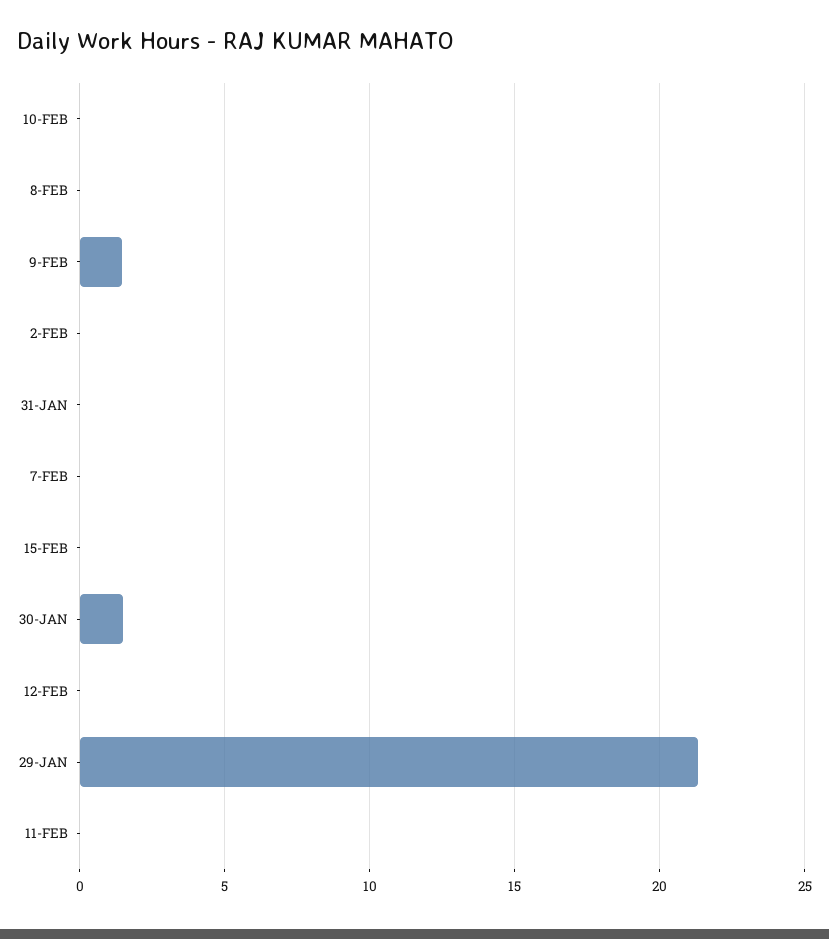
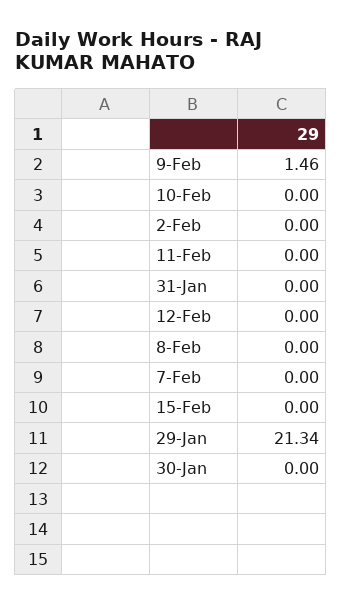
  {
    "10-FEB": 0,
    "8-FEB": 0,
    "9-FEB": 1.46,
    "2-FEB": 0,
    "31-JAN": 0,
    "7-FEB": 0,
    "15-FEB": 0,
-   "30-JAN": 1.5,
+   "30-JAN": 0,
    "12-FEB": 0,
    "29-JAN": 21.34,
    "11-FEB": 0
  }

